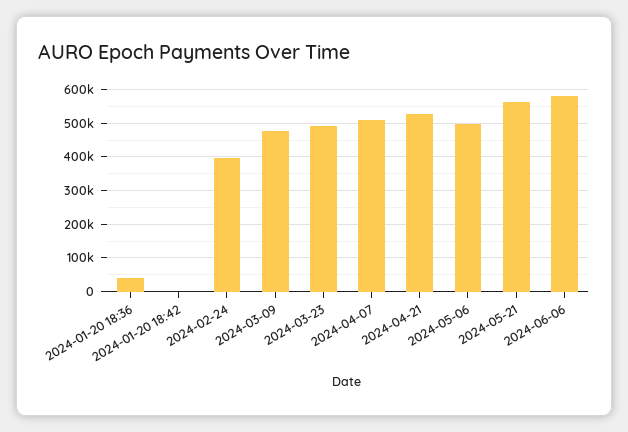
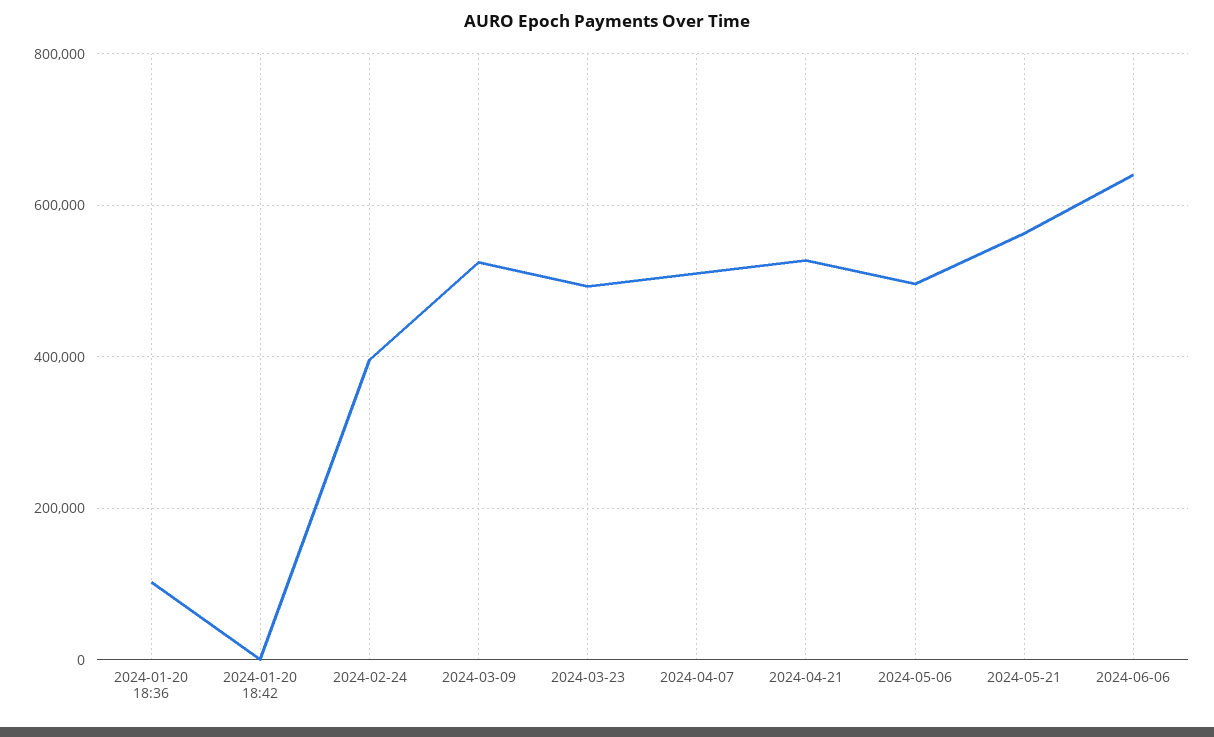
  {
-   "2024-01-20 18:36": 40000,
+   "2024-01-20 18:36": 100000,
    "2024-01-20 18:42": 0,
    "2024-02-24": 400000,
-   "2024-03-09": 480000,
+   "2024-03-09": 520000,
    "2024-03-23": 500000,
    "2024-04-07": 520000,
    "2024-04-21": 520000,
    "2024-05-06": 500000,
    "2024-05-21": 560000,
-   "2024-06-06": 580000
+   "2024-06-06": 640000
  }

